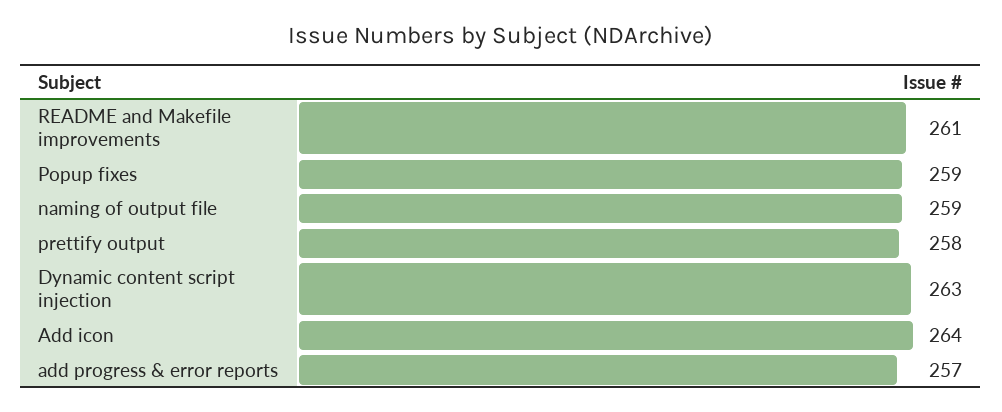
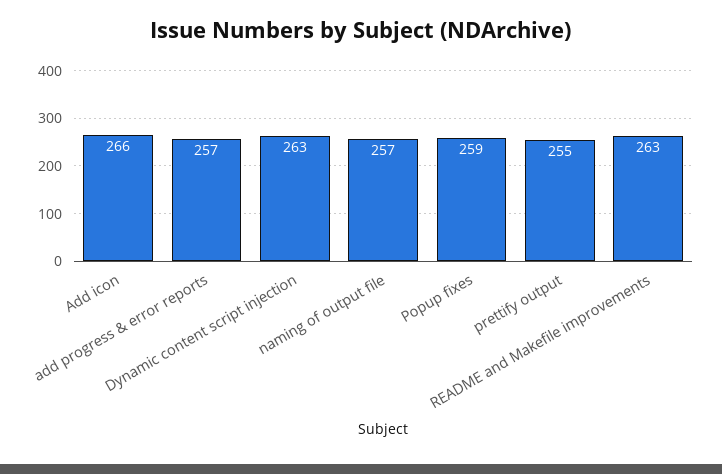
  {
-   "README and Makefile improvements": 261,
+   "README and Makefile improvements": 263,
    "Popup fixes": 259,
-   "naming of output file": 259,
+   "naming of output file": 257,
-   "prettify output": 258,
+   "prettify output": 255,
    "Dynamic content script injection": 263,
-   "Add icon": 264,
+   "Add icon": 266,
    "add progress & error reports": 257
  }

